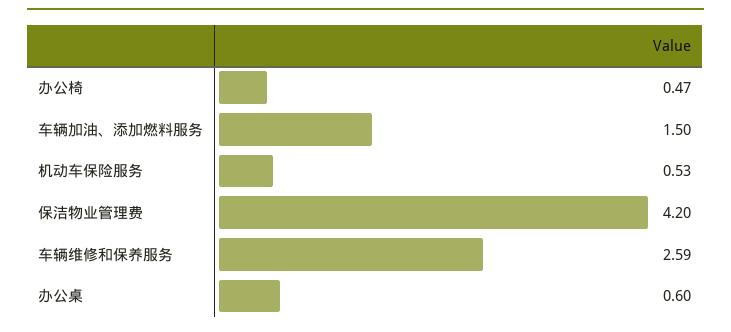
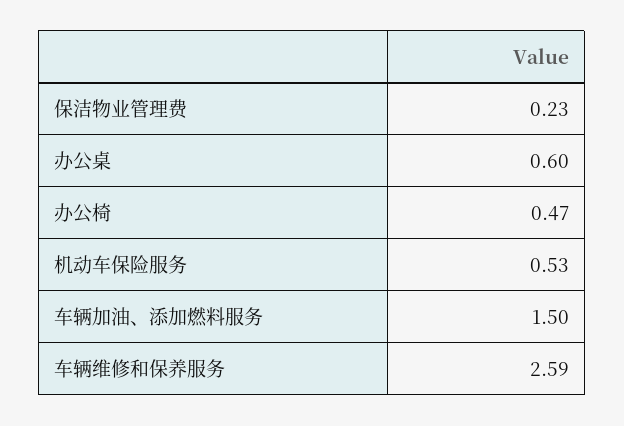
  {
    "办公椅": 0.47,
    "车辆加油、添加燃料服务": 1.5,
    "机动车保险服务": 0.53,
-   "保洁物业管理费": 4.2,
+   "保洁物业管理费": 0.23,
    "车辆维修和保养服务": 2.59,
    "办公桌": 0.6
  }

